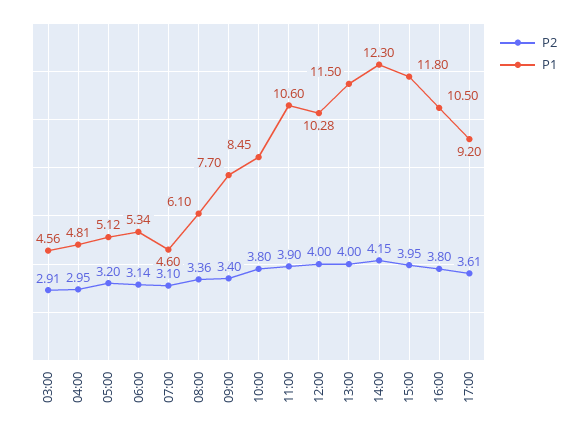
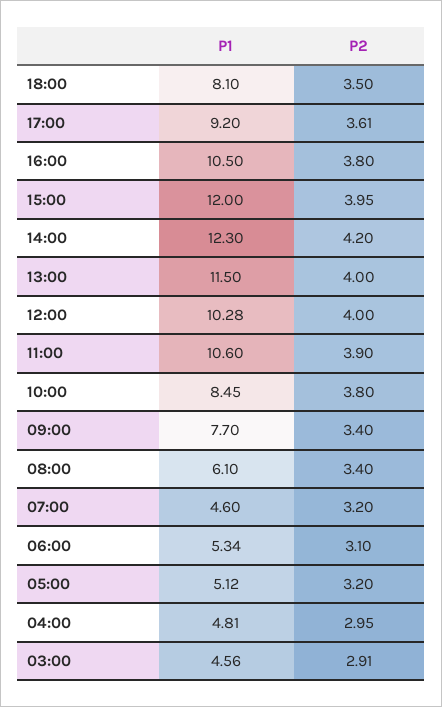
  {
    "P2": {
      "03:00": 2.91,
      "04:00": 2.95,
      "05:00": 3.2,
-     "06:00": 3.14,
+     "06:00": 3.1,
-     "07:00": 3.1,
+     "07:00": 3.2,
-     "08:00": 3.36,
+     "08:00": 3.4,
      "09:00": 3.4,
      "10:00": 3.8,
      "11:00": 3.9,
      "12:00": 4,
      "13:00": 4,
-     "14:00": 4.15,
+     "14:00": 4.2,
      "15:00": 3.95,
      "16:00": 3.8,
-     "17:00": 3.61
+     "17:00": 3.61,
+     "18:00": 3.5
    },
    "P1": {
      "03:00": 4.56,
      "04:00": 4.81,
      "05:00": 5.12,
      "06:00": 5.34,
      "07:00": 4.6,
      "08:00": 6.1,
      "09:00": 7.7,
      "10:00": 8.45,
      "11:00": 10.6,
      "12:00": 10.28,
      "13:00": 11.5,
      "14:00": 12.3,
-     "15:00": 11.8,
+     "15:00": 12,
      "16:00": 10.5,
-     "17:00": 9.2
+     "17:00": 9.2,
+     "18:00": 8.1
    }
  }

